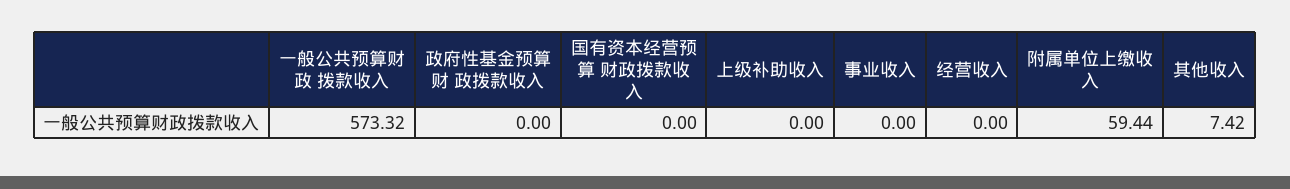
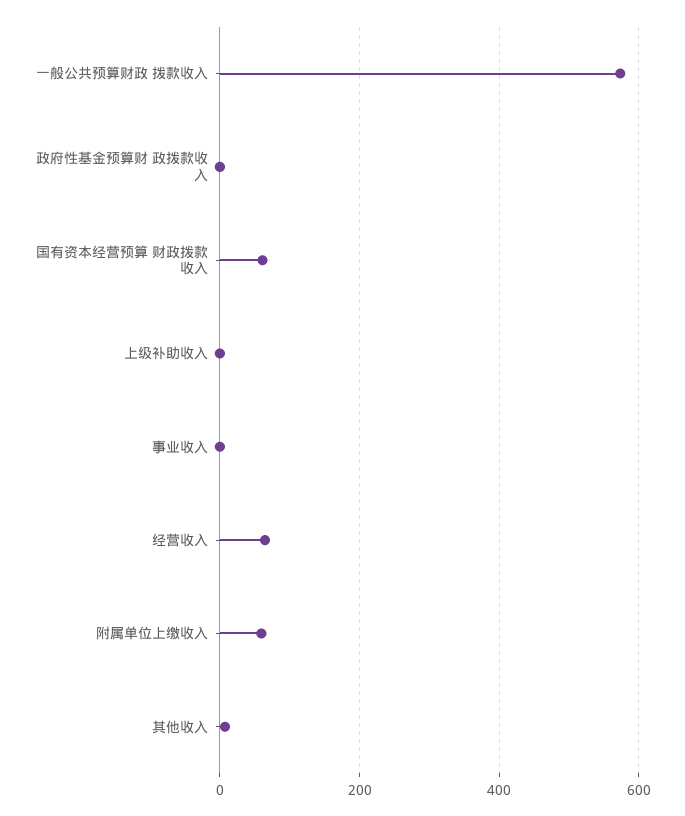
  {
    "一般公共预算财政 拨款收入": 573.32,
    "政府性基金预算财 政拨款收入": 0,
-   "国有资本经营预算 财政拨款收入": 0,
+   "国有资本经营预算 财政拨款收入": 60,
    "上级补助收入": 0,
    "事业收入": 0,
-   "经营收入": 0,
+   "经营收入": 60,
    "附属单位上缴收入": 59.44,
    "其他收入": 7.42
  }

